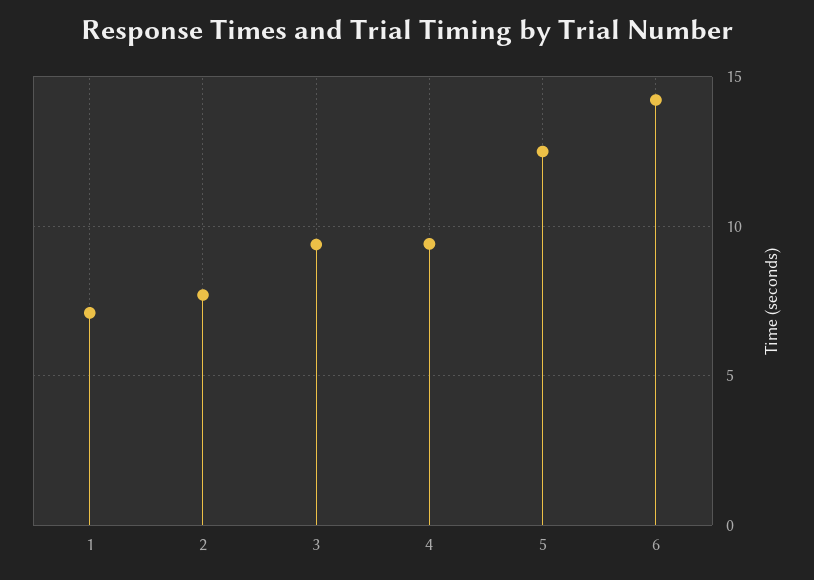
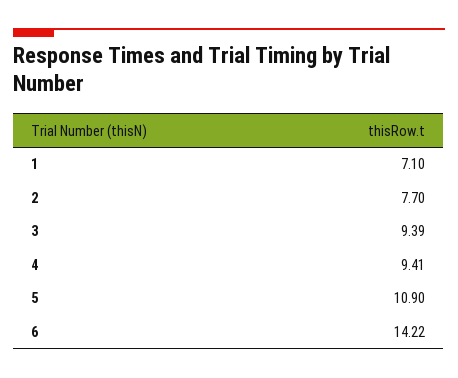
  {
    "1": 7.1,
    "2": 7.7,
    "3": 9.39,
    "4": 9.41,
-   "5": 12.5,
+   "5": 10.9,
    "6": 14.22
  }

